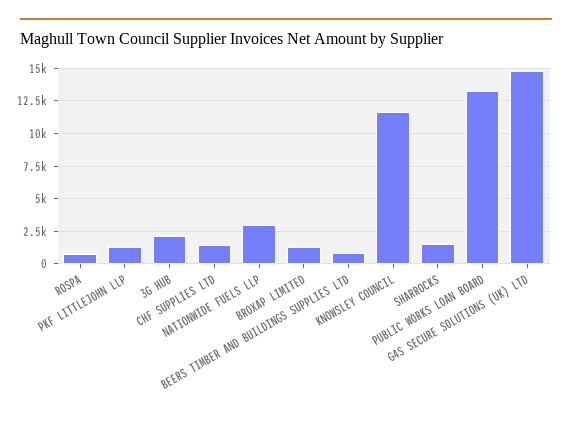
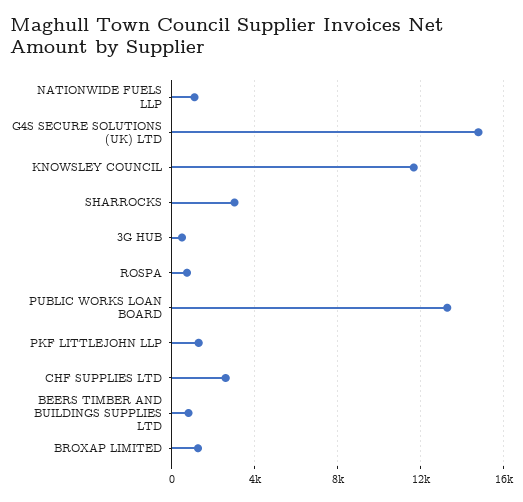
  {
    "ROSPA": 500,
    "PKF LITTLEJOHN LLP": 1500,
-   "3G HUB": 2000,
+   "3G HUB": 500,
-   "CHF SUPPLIES LTD": 1500,
+   "CHF SUPPLIES LTD": 2500,
-   "NATIONWIDE FUELS LLP": 3000,
+   "NATIONWIDE FUELS LLP": 1000,
    "BROXAP LIMITED": 1500,
    "BEERS TIMBER AND BUILDINGS SUPPLIES LTD": 1000,
    "KNOWSLEY COUNCIL": 11500,
-   "SHARROCKS": 1500,
+   "SHARROCKS": 3000,
    "PUBLIC WORKS LOAN BOARD": 13500,
    "G4S SECURE SOLUTIONS (UK) LTD": 15000
  }

